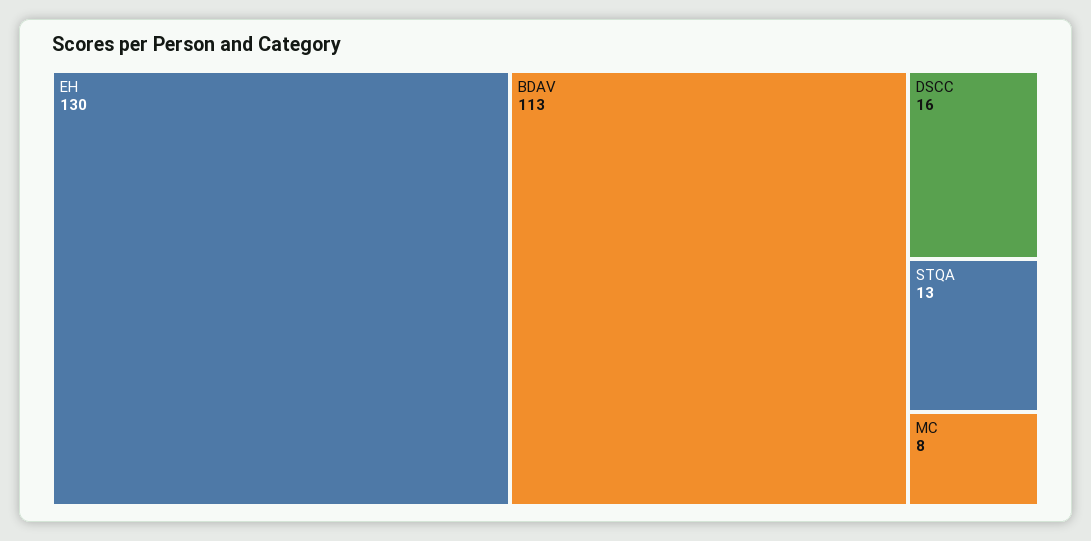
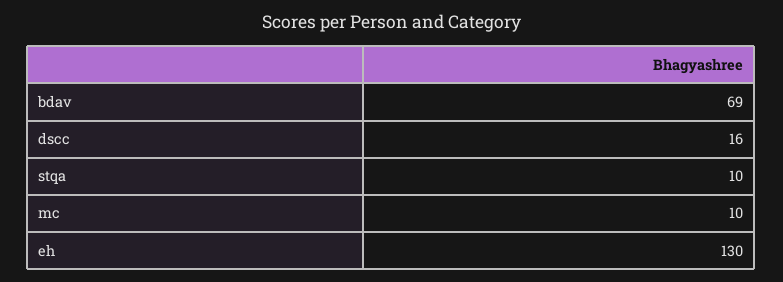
  {
    "EH": 130,
-   "BDAV": 113,
+   "BDAV": 69,
    "DSCC": 16,
-   "STQA": 13,
+   "STQA": 10,
-   "MC": 8
+   "MC": 10
  }

